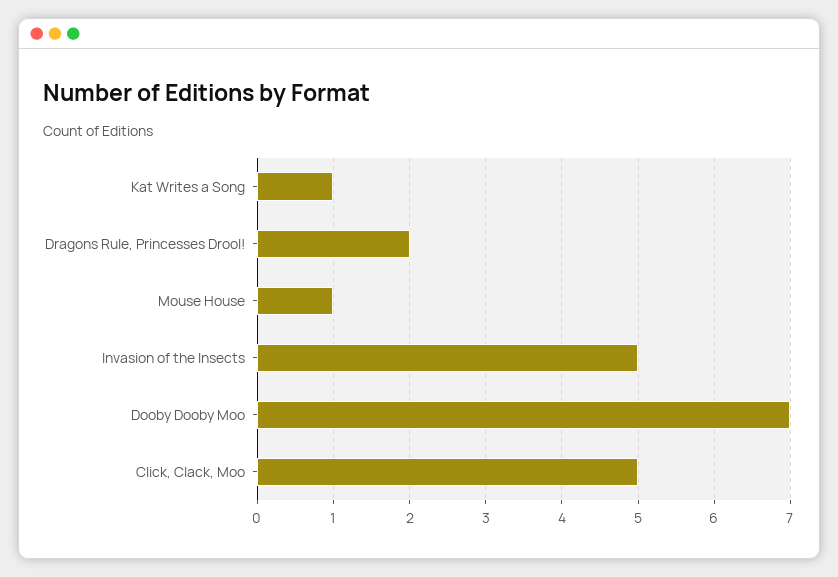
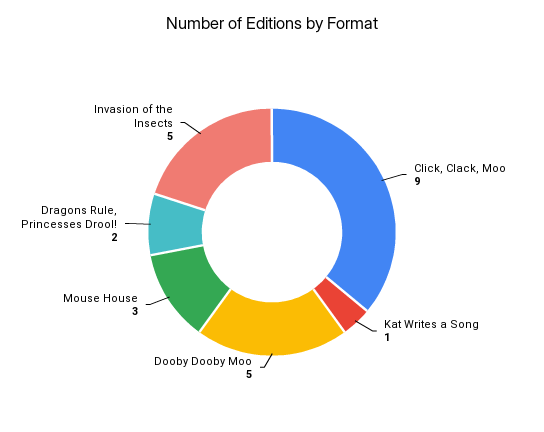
  {
    "Kat Writes a Song": 1,
    "Dragons Rule, Princesses Drool!": 2,
-   "Mouse House": 1,
+   "Mouse House": 3,
    "Invasion of the Insects": 5,
-   "Dooby Dooby Moo": 7,
+   "Dooby Dooby Moo": 5,
-   "Click, Clack, Moo": 5
+   "Click, Clack, Moo": 9
  }

